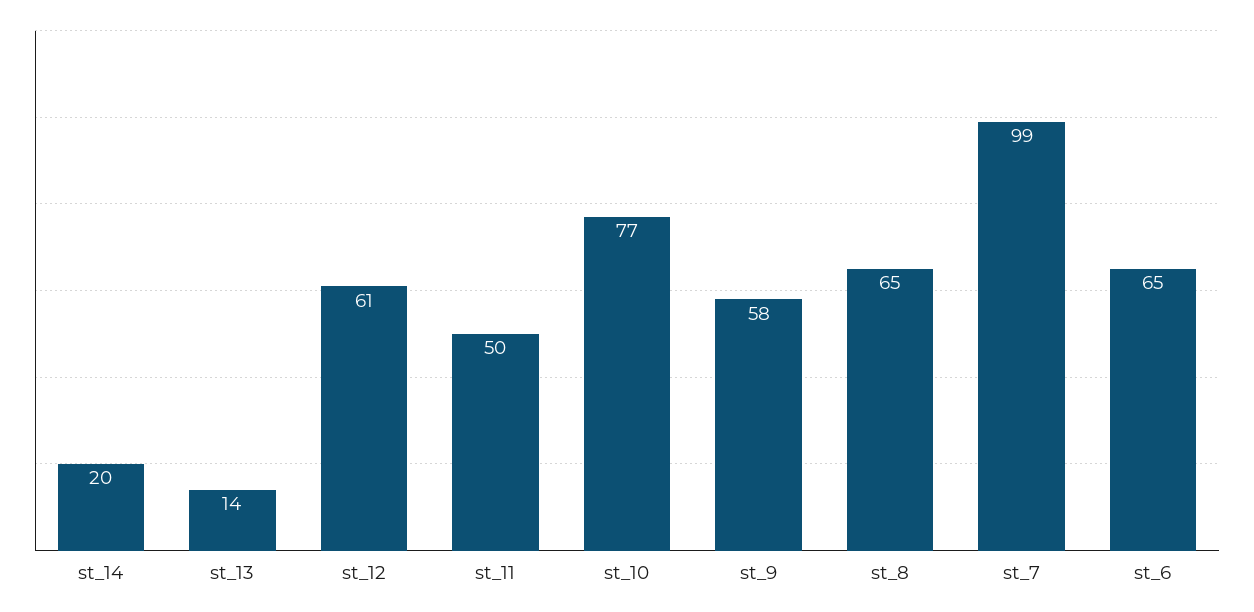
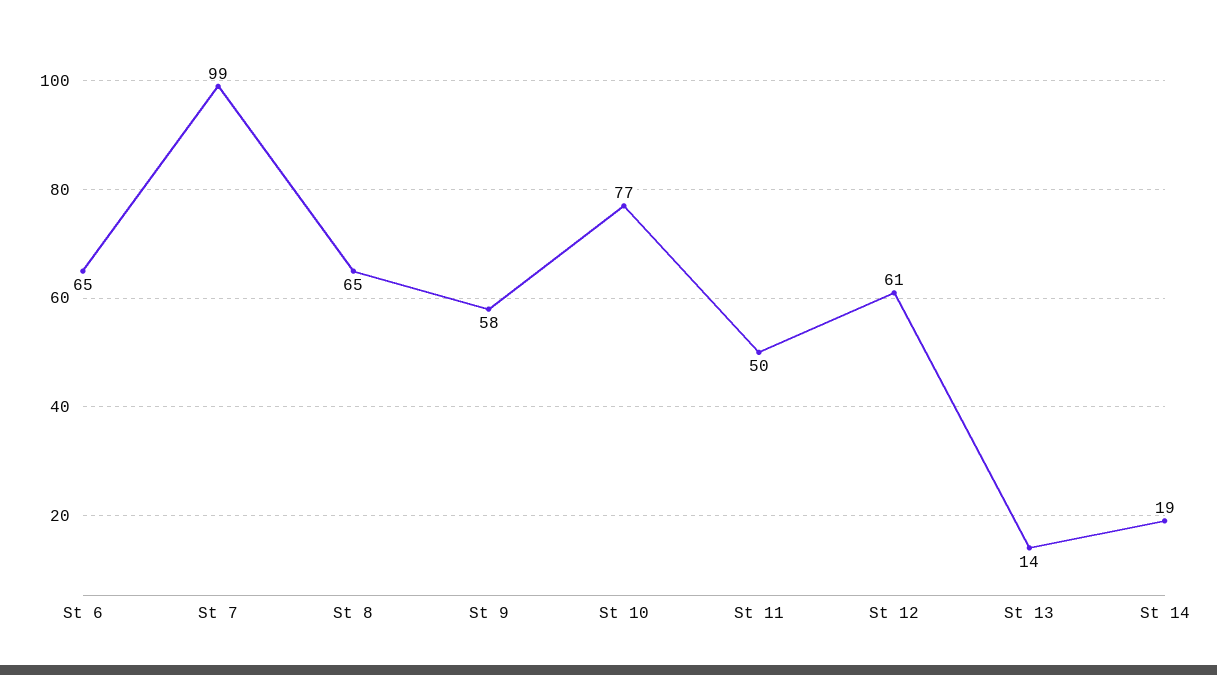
  {
-   "st_14": 20,
+   "st_14": 19,
    "st_13": 14,
    "st_12": 61,
    "st_11": 50,
    "st_10": 77,
    "st_9": 58,
    "st_8": 65,
    "st_7": 99,
    "st_6": 65
  }

